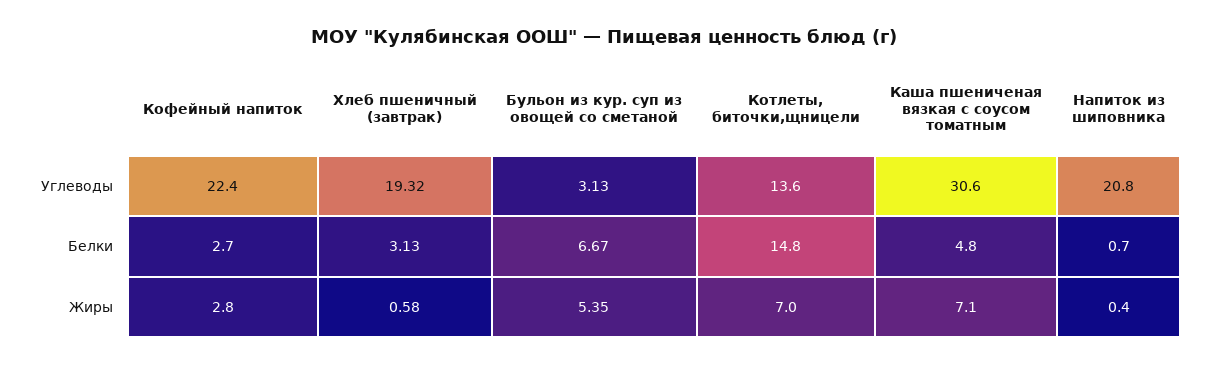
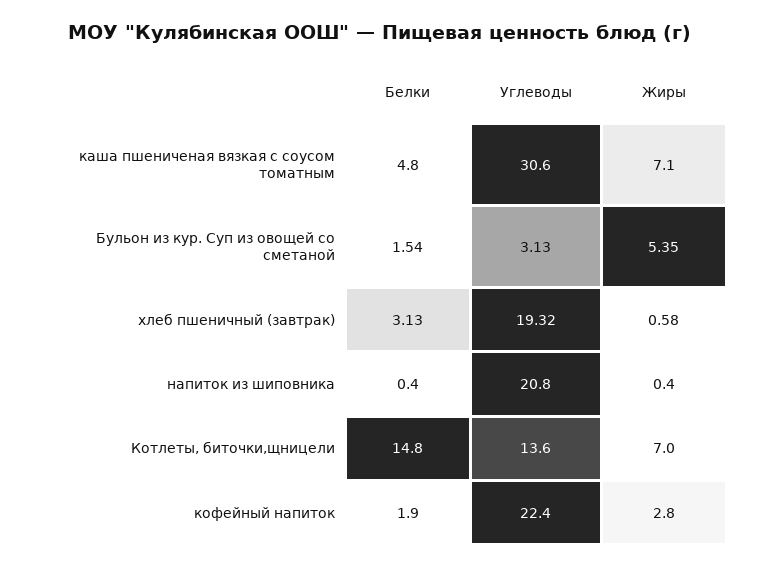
  {
    "Кофейный напиток": {
      "Углеводы": 22.4,
-     "Белки": 2.7,
+     "Белки": 1.9,
      "Жиры": 2.8
    },
    "Хлеб пшеничный (завтрак)": {
      "Углеводы": 19.32,
      "Белки": 3.13,
      "Жиры": 0.58
    },
    "Бульон из кур. суп из овощей со сметаной": {
      "Углеводы": 3.13,
-     "Белки": 6.67,
+     "Белки": 1.54,
      "Жиры": 5.35
    },
    "Котлеты, биточки,щницели": {
      "Углеводы": 13.6,
      "Белки": 14.8,
      "Жиры": 7
    },
    "Каша пшениченая вязкая с соусом томатным": {
      "Углеводы": 30.6,
      "Белки": 4.8,
      "Жиры": 7.1
    },
    "Напиток из шиповника": {
      "Углеводы": 20.8,
-     "Белки": 0.7,
+     "Белки": 0.4,
      "Жиры": 0.4
    }
  }

